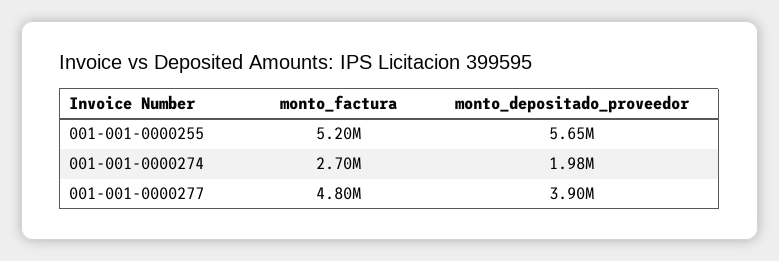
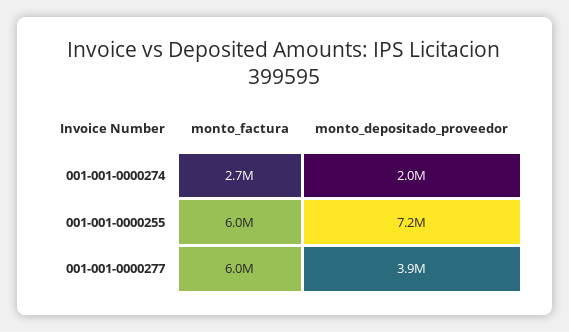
  {
    "monto_factura": {
-     "001-001-0000255": 5200000,
+     "001-001-0000255": 6000000,
      "001-001-0000274": 2700000,
-     "001-001-0000277": 4800000
+     "001-001-0000277": 6000000
    },
    "monto_depositado_proveedor": {
-     "001-001-0000255": 5650000,
+     "001-001-0000255": 7200000,
      "001-001-0000274": 1980000,
      "001-001-0000277": 3900000
    }
  }

